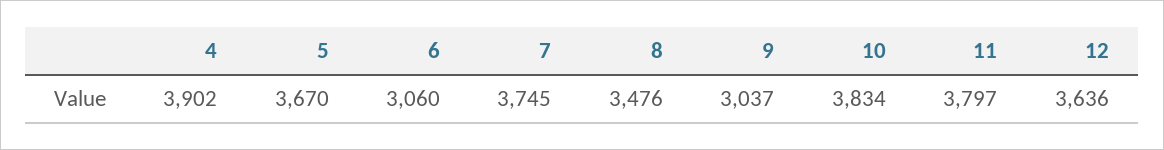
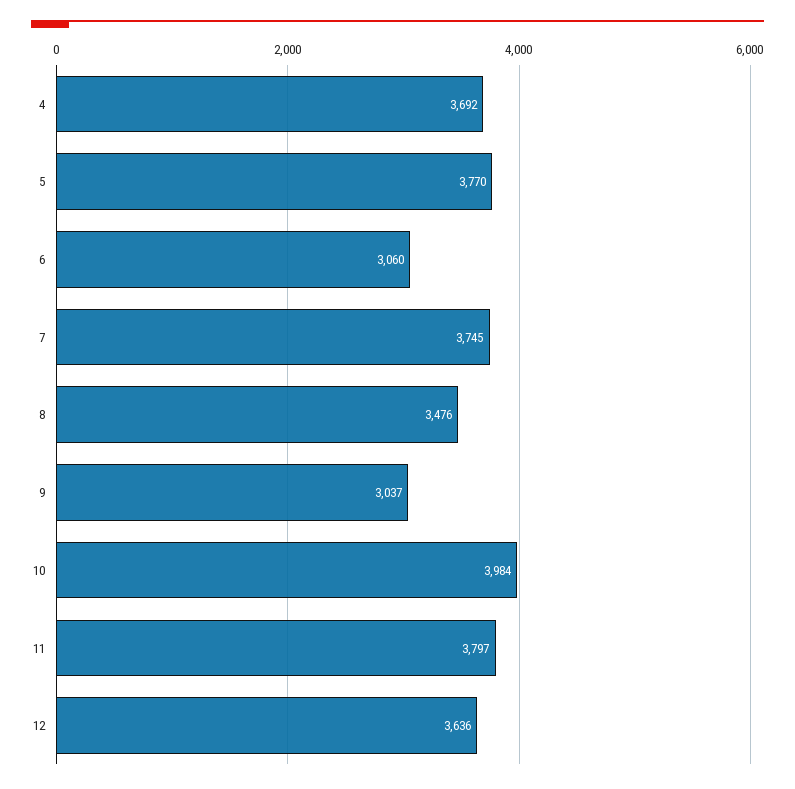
  {
-   "4": 3902,
+   "4": 3692,
-   "5": 3670,
+   "5": 3770,
    "6": 3060,
    "7": 3745,
    "8": 3476,
    "9": 3037,
-   "10": 3834,
+   "10": 3984,
    "11": 3797,
    "12": 3636
  }

